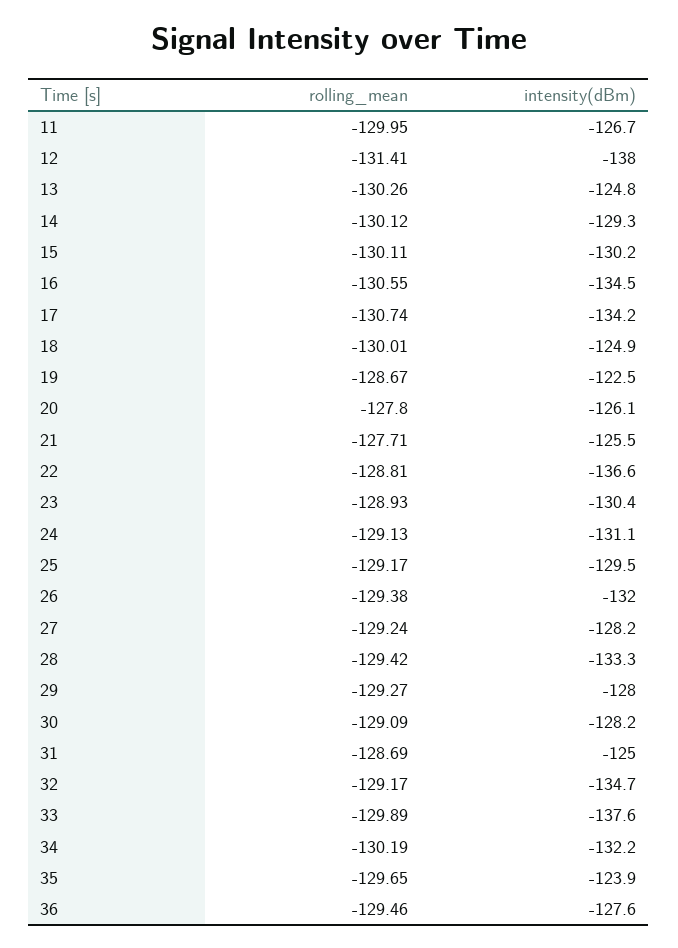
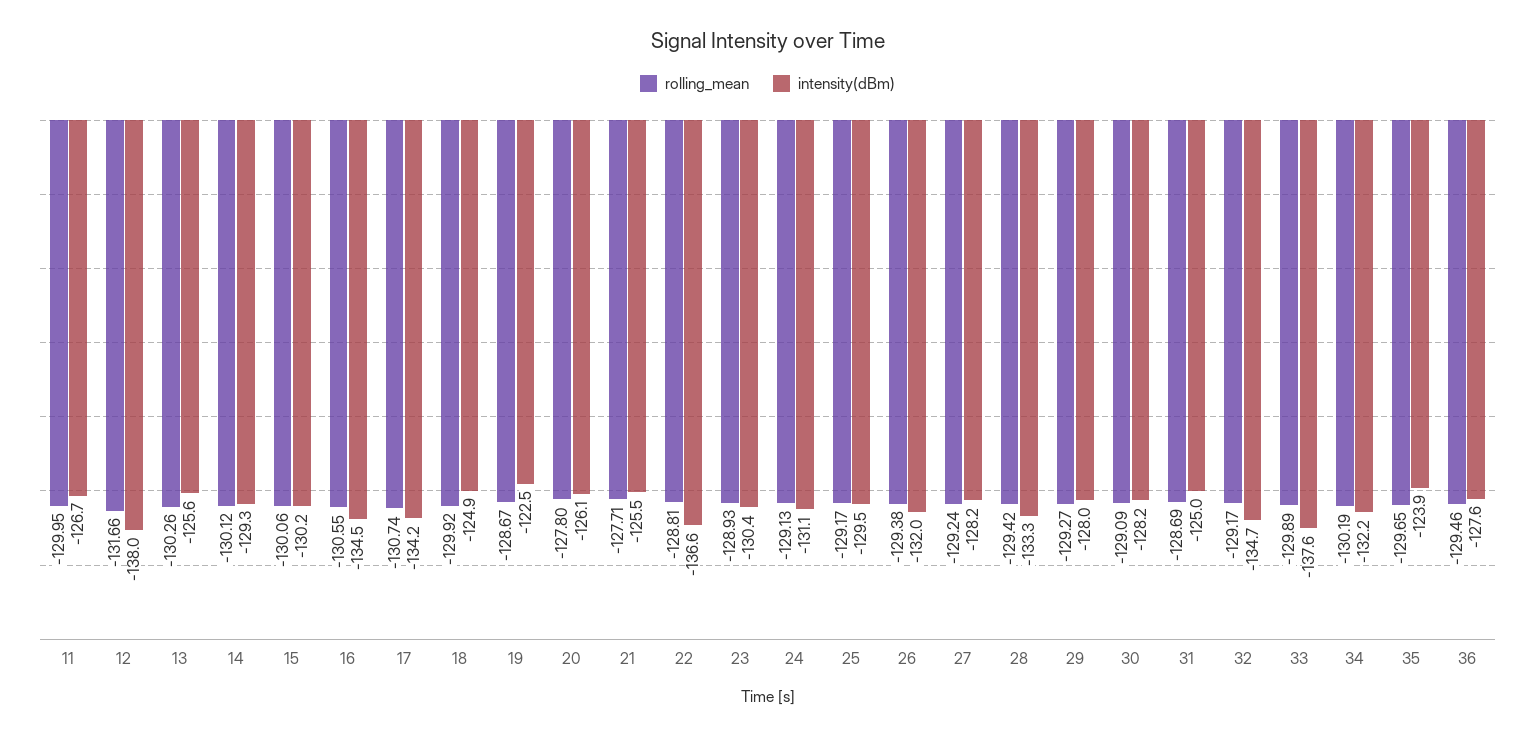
  {
    "rolling_mean": {
      "11": -129.95,
-     "12": -131.41,
+     "12": -131.66,
      "13": -130.26,
      "14": -130.12,
-     "15": -130.11,
+     "15": -130.06,
      "16": -130.55,
      "17": -130.74,
-     "18": -130.01,
+     "18": -129.92,
      "19": -128.67,
      "20": -127.8,
      "21": -127.71,
      "22": -128.81,
      "23": -128.93,
      "24": -129.13,
      "25": -129.17,
      "26": -129.38,
      "27": -129.24,
      "28": -129.42,
      "29": -129.27,
      "30": -129.09,
      "31": -128.69,
      "32": -129.17,
      "33": -129.89,
      "34": -130.19,
      "35": -129.65,
      "36": -129.46
    },
    "intensity(dBm)": {
      "11": -126.7,
      "12": -138,
-     "13": -124.8,
+     "13": -125.6,
      "14": -129.3,
      "15": -130.2,
      "16": -134.5,
      "17": -134.2,
      "18": -124.9,
      "19": -122.5,
      "20": -126.1,
      "21": -125.5,
      "22": -136.6,
      "23": -130.4,
      "24": -131.1,
      "25": -129.5,
      "26": -132,
      "27": -128.2,
      "28": -133.3,
      "29": -128,
      "30": -128.2,
      "31": -125,
      "32": -134.7,
      "33": -137.6,
      "34": -132.2,
      "35": -123.9,
      "36": -127.6
    }
  }

